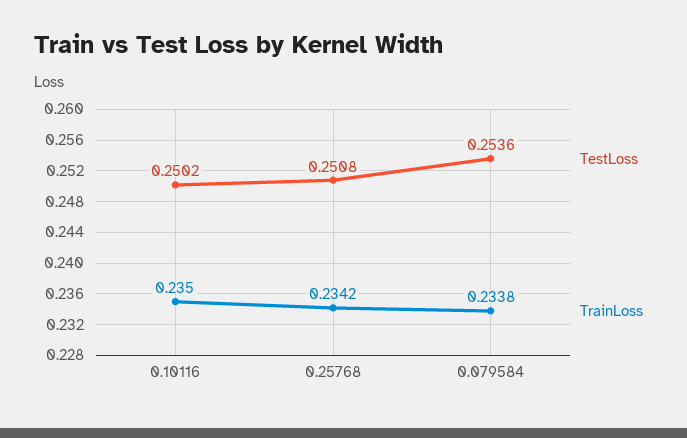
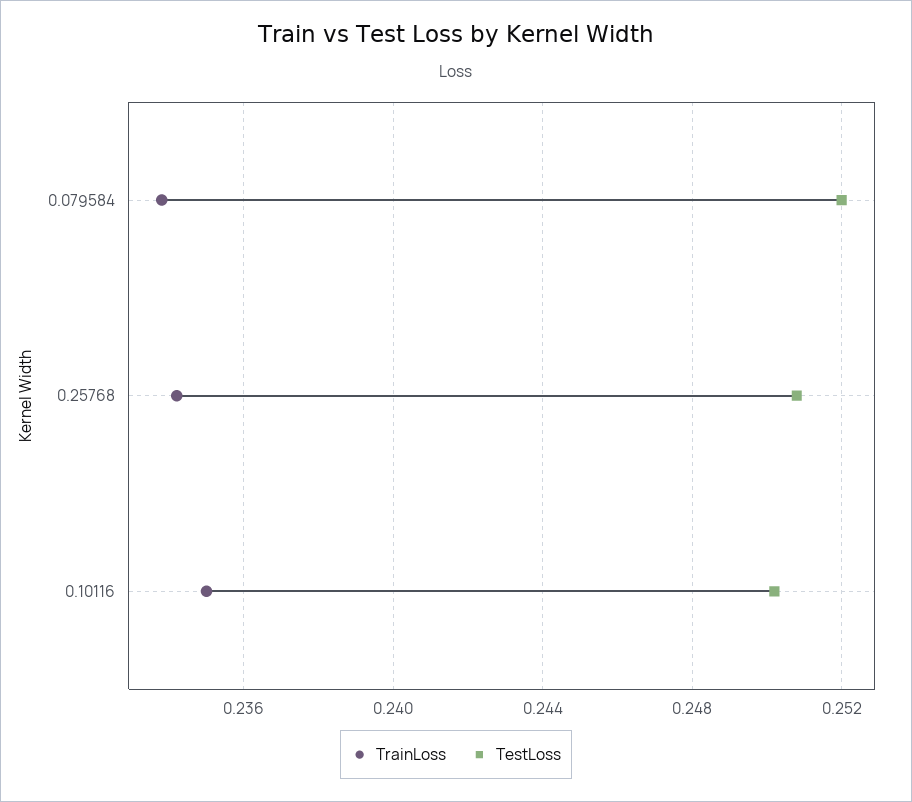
  {
    "TestLoss": {
      "0.10116": 0.2502,
      "0.25768": 0.2508,
-     "0.079584": 0.2536
+     "0.079584": 0.252
    },
    "TrainLoss": {
      "0.10116": 0.235,
      "0.25768": 0.2342,
      "0.079584": 0.2338
    }
  }

